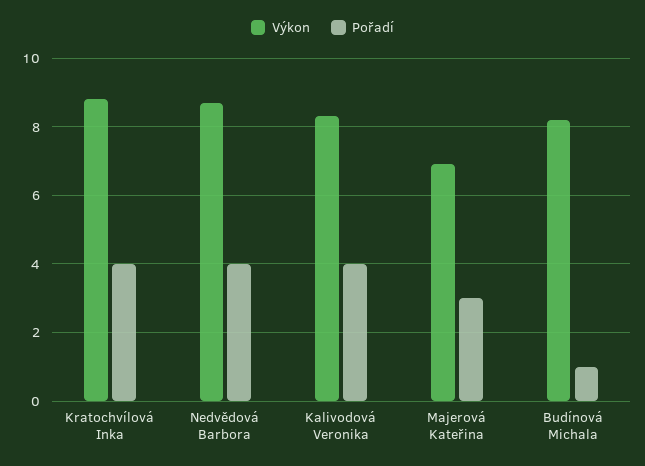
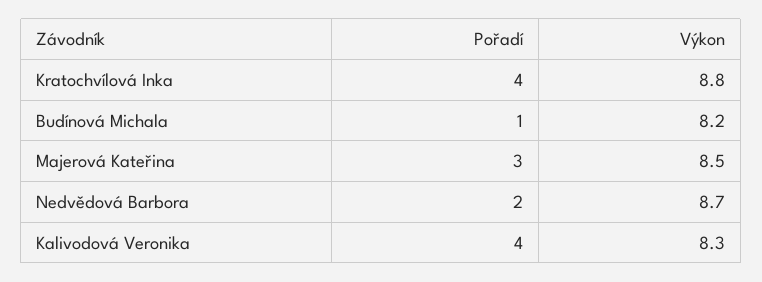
  {
    "Výkon": {
      "Kratochvílová Inka": 8.8,
      "Nedvědová Barbora": 8.7,
      "Kalivodová Veronika": 8.3,
-     "Majerová Kateřina": 7,
+     "Majerová Kateřina": 8.5,
      "Budínová Michala": 8.2
    },
    "Pořadí": {
      "Kratochvílová Inka": 4,
-     "Nedvědová Barbora": 4,
+     "Nedvědová Barbora": 2,
      "Kalivodová Veronika": 4,
      "Majerová Kateřina": 3,
      "Budínová Michala": 1
    }
  }

